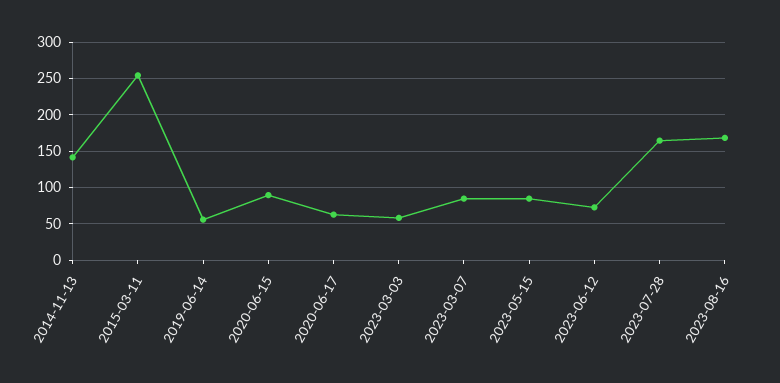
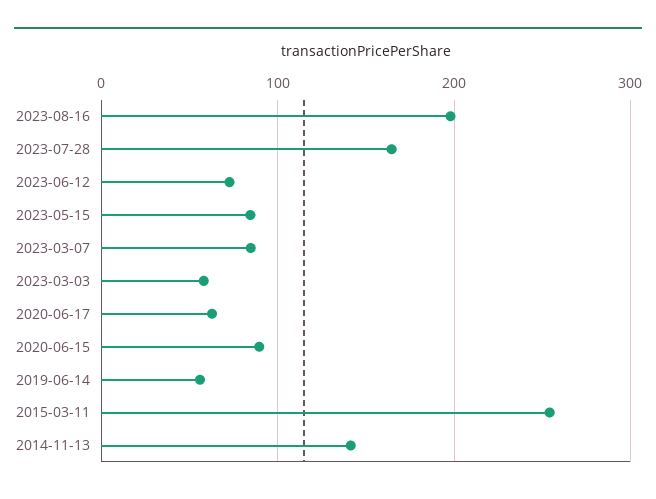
  {
    "2014-11-13": 140,
    "2015-03-11": 250,
    "2019-06-14": 60,
    "2020-06-15": 90,
    "2020-06-17": 60,
    "2023-03-03": 60,
    "2023-03-07": 80,
    "2023-05-15": 80,
    "2023-06-12": 70,
    "2023-07-28": 160,
-   "2023-08-16": 170
+   "2023-08-16": 200
  }

